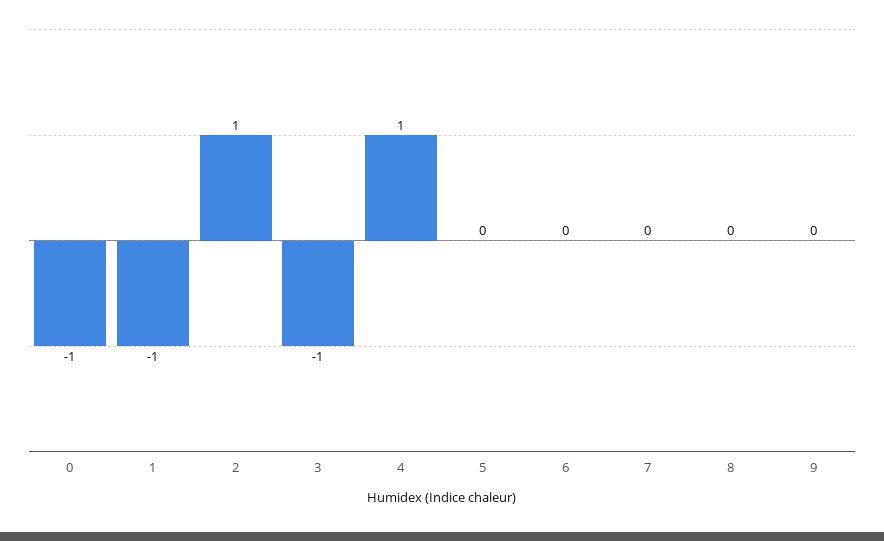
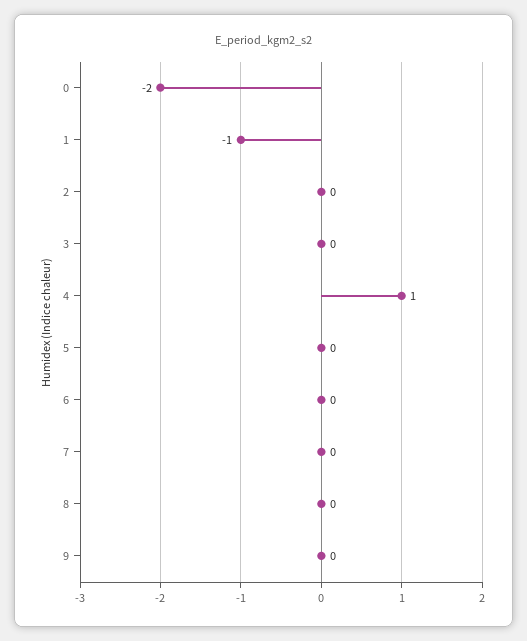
  {
-   "0": -1,
+   "0": -2,
    "1": -1,
-   "2": 1,
+   "2": 0,
-   "3": -1,
+   "3": 0,
    "4": 1,
    "5": 0,
    "6": 0,
    "7": 0,
    "8": 0,
    "9": 0
  }

